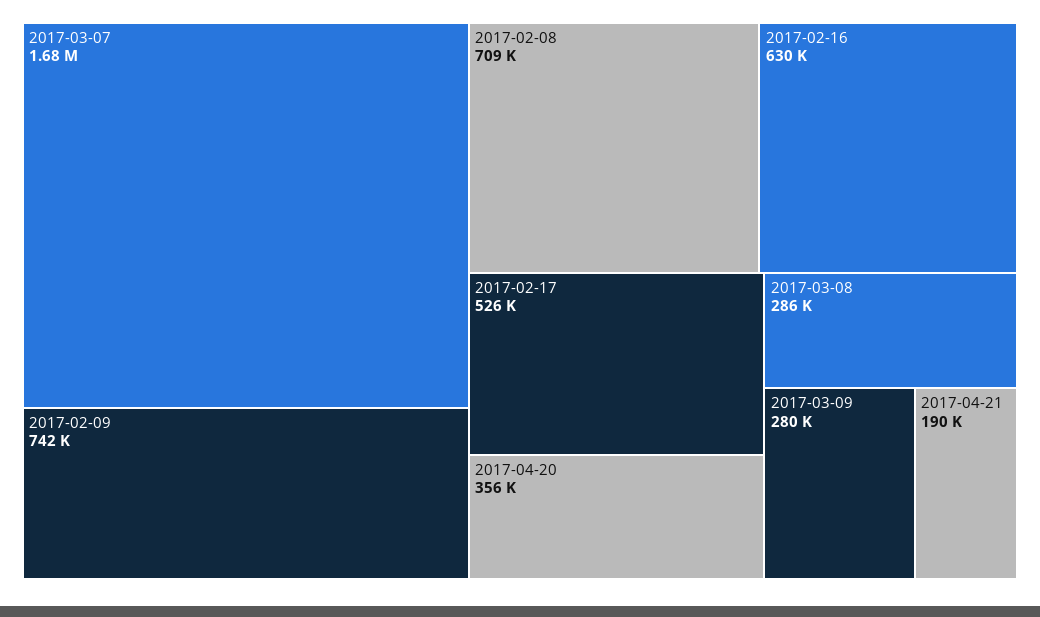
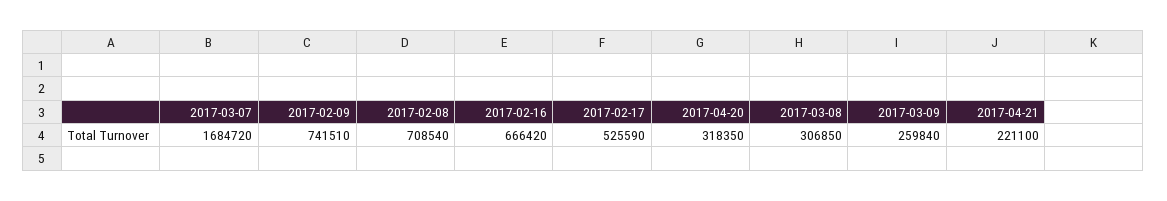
  {
    "2017-03-07": 1684720,
    "2017-02-09": 741510,
    "2017-02-08": 708540,
-   "2017-02-16": 630000,
+   "2017-02-16": 666420,
    "2017-02-17": 525590,
-   "2017-04-20": 356000,
+   "2017-04-20": 318350,
-   "2017-03-08": 286000,
+   "2017-03-08": 306850,
-   "2017-03-09": 280000,
+   "2017-03-09": 259840,
-   "2017-04-21": 190000
+   "2017-04-21": 221100
  }

